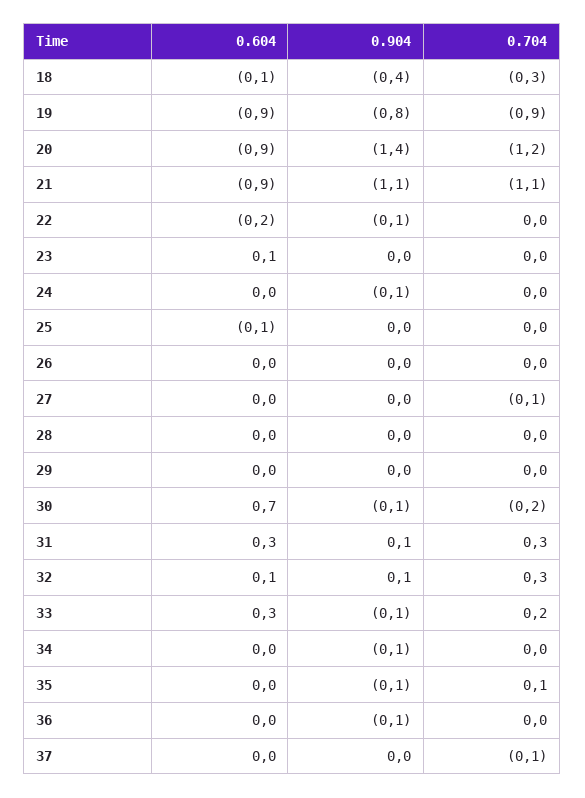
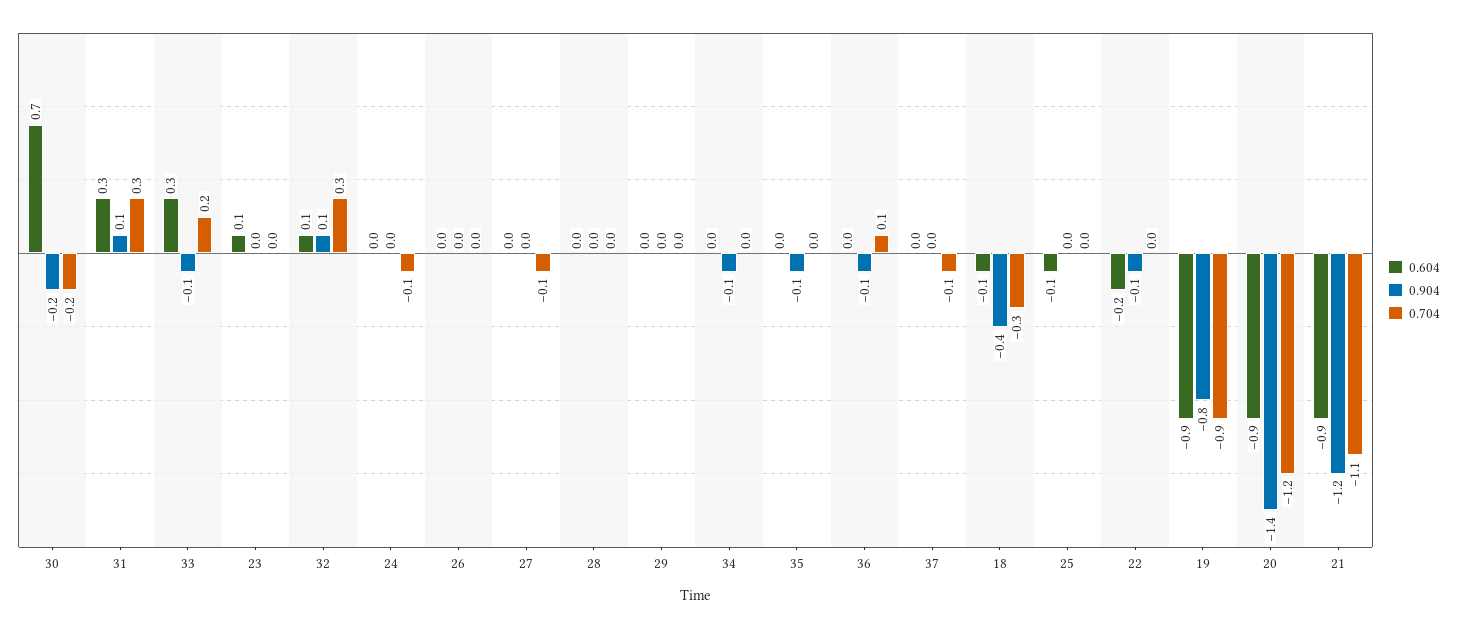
  {
    "0.604": {
      "18": -0.1,
      "19": -0.9,
      "20": -0.9,
      "21": -0.9,
      "22": -0.2,
      "23": 0.1,
      "24": 0,
      "25": -0.1,
      "26": 0,
      "27": 0,
      "28": 0,
      "29": 0,
      "30": 0.7,
      "31": 0.3,
      "32": 0.1,
      "33": 0.3,
      "34": 0,
      "35": 0,
      "36": 0,
      "37": 0
    },
    "0.904": {
      "18": -0.4,
      "19": -0.8,
      "20": -1.4,
-     "21": -1.1,
+     "21": -1.2,
      "22": -0.1,
      "23": 0,
-     "24": -0.1,
+     "24": 0,
      "25": 0,
      "26": 0,
      "27": 0,
      "28": 0,
      "29": 0,
-     "30": -0.1,
+     "30": -0.2,
      "31": 0.1,
      "32": 0.1,
      "33": -0.1,
      "34": -0.1,
      "35": -0.1,
      "36": -0.1,
      "37": 0
    },
    "0.704": {
      "18": -0.3,
      "19": -0.9,
      "20": -1.2,
      "21": -1.1,
      "22": 0,
      "23": 0,
-     "24": 0,
+     "24": -0.1,
      "25": 0,
      "26": 0,
      "27": -0.1,
      "28": 0,
      "29": 0,
      "30": -0.2,
      "31": 0.3,
      "32": 0.3,
      "33": 0.2,
      "34": 0,
-     "35": 0.1,
+     "35": 0,
-     "36": 0,
+     "36": 0.1,
      "37": -0.1
    }
  }

